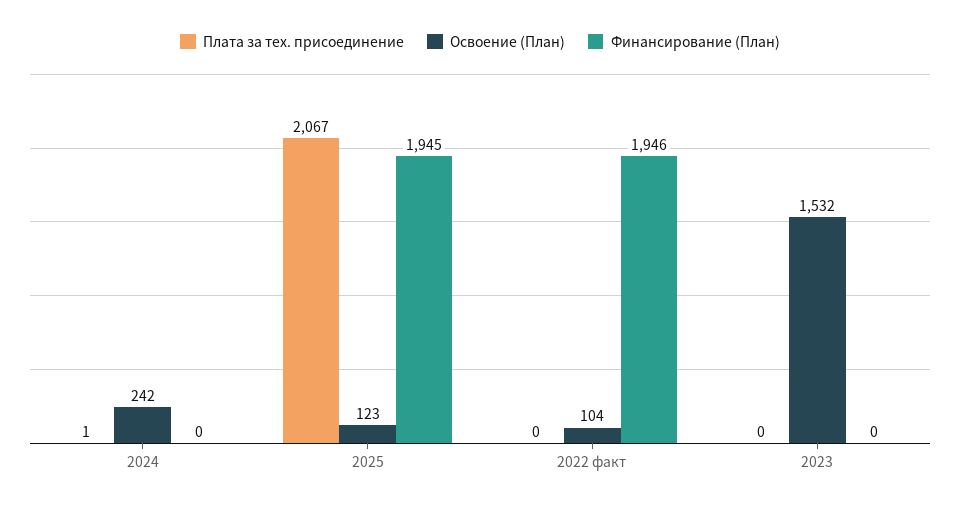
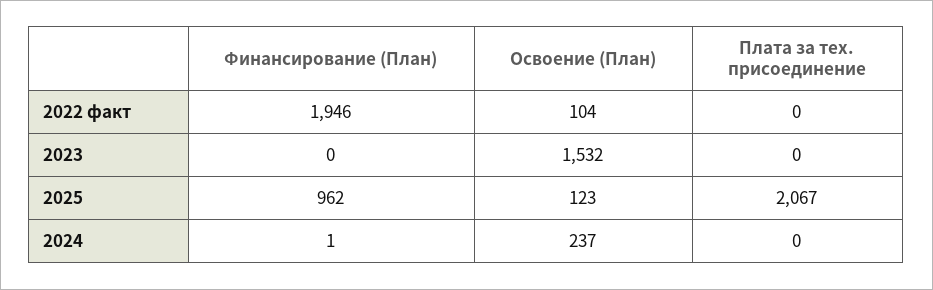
  {
    "Плата за тех. присоединение": {
-     "2024": 1,
+     "2024": 0,
      "2025": 2067,
      "2022 факт": 0,
      "2023": 0
    },
    "Освоение (План)": {
-     "2024": 242,
+     "2024": 237,
      "2025": 123,
      "2022 факт": 104,
      "2023": 1532
    },
    "Финансирование (План)": {
-     "2024": 0,
+     "2024": 1,
-     "2025": 1945,
+     "2025": 962,
      "2022 факт": 1946,
      "2023": 0
    }
  }

